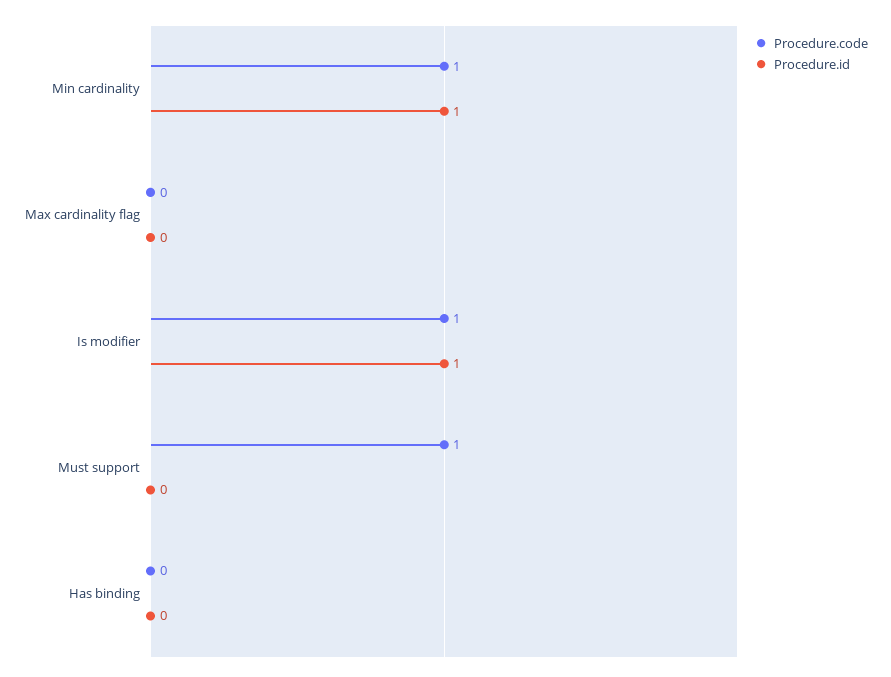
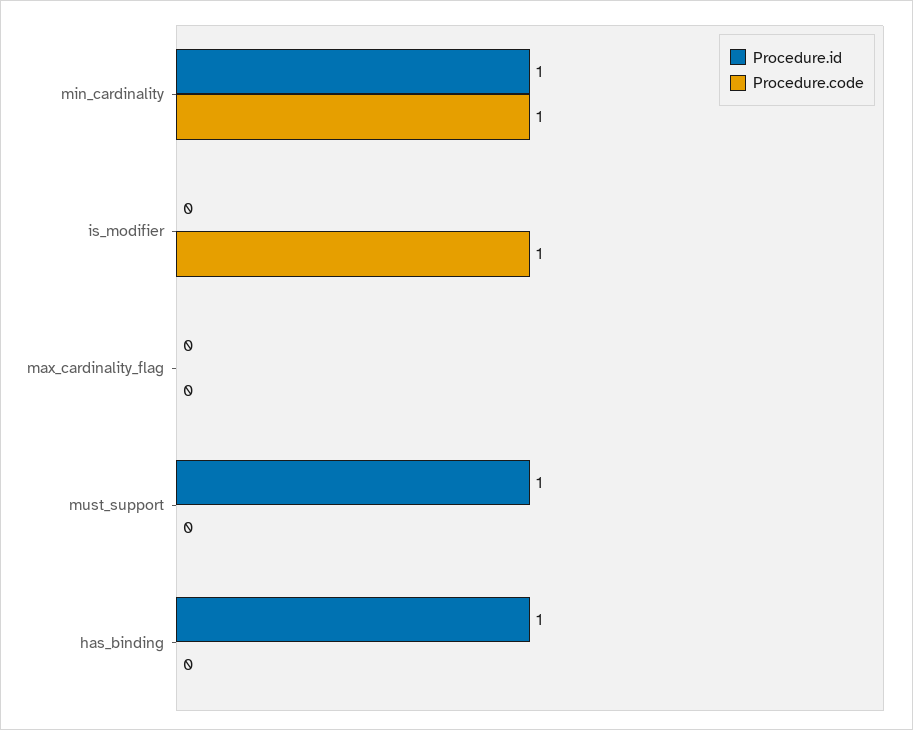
  {
    "Procedure.code": {
      "Min cardinality": 1,
      "Max cardinality flag": 0,
      "Is modifier": 1,
-     "Must support": 1,
+     "Must support": 0,
      "Has binding": 0
    },
    "Procedure.id": {
      "Min cardinality": 1,
      "Max cardinality flag": 0,
-     "Is modifier": 1,
+     "Is modifier": 0,
-     "Must support": 0,
+     "Must support": 1,
-     "Has binding": 0
+     "Has binding": 1
    }
  }

